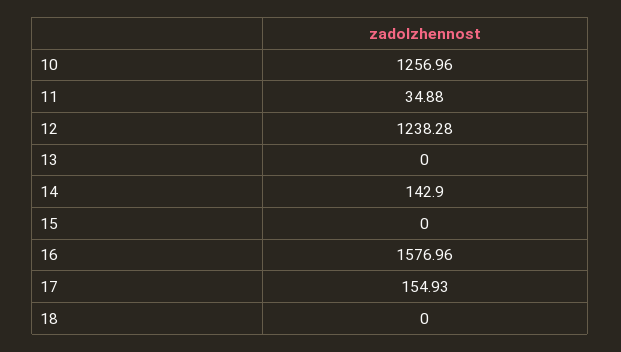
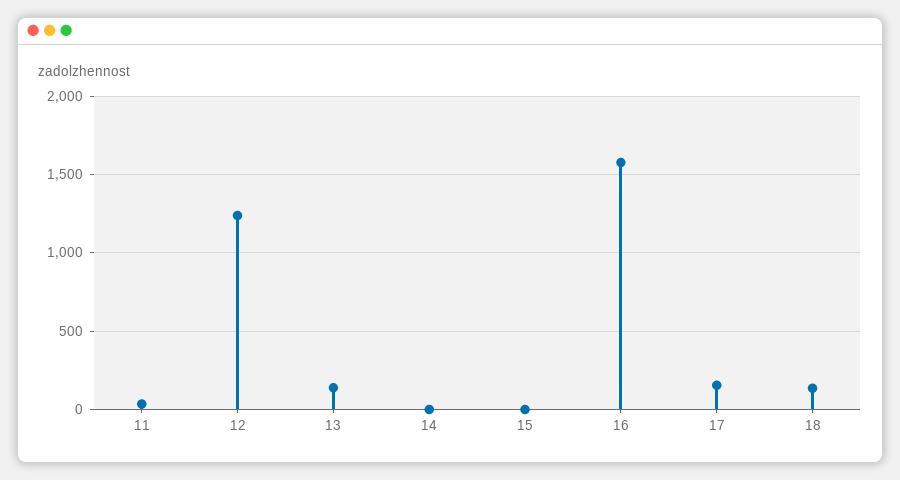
  {
-   "10": 1256.96,
    "11": 34.88,
    "12": 1238.28,
-   "13": 0,
+   "13": 150,
-   "14": 142.9,
+   "14": 0,
    "15": 0,
    "16": 1576.96,
    "17": 154.93,
-   "18": 0
+   "18": 150
  }

